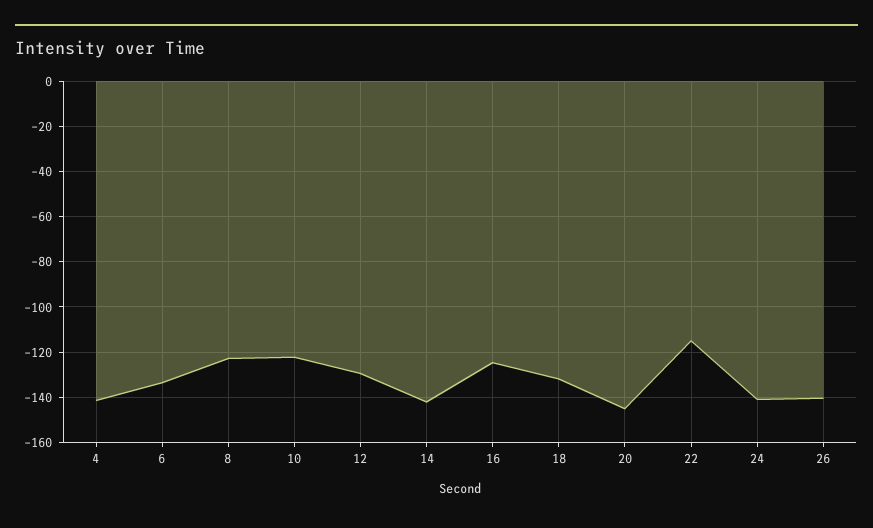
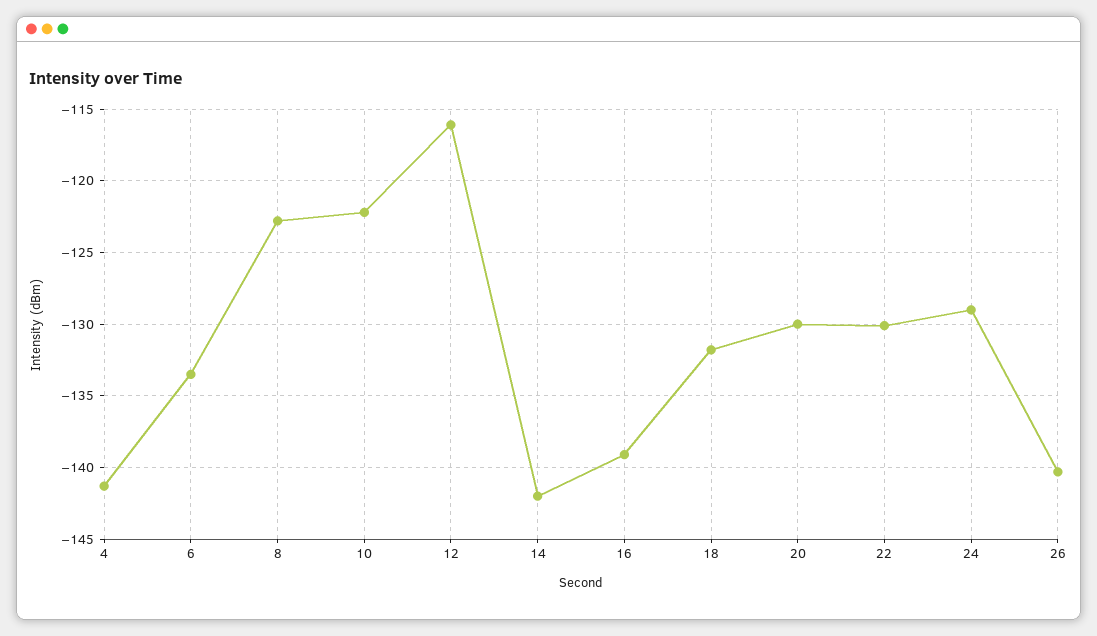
  {
    "4": -141.5,
    "6": -133.5,
    "8": -123,
    "10": -122,
-   "12": -130,
+   "12": -116,
    "14": -142,
-   "16": -125,
+   "16": -139,
    "18": -132,
-   "20": -145,
+   "20": -130,
-   "22": -115,
+   "22": -130,
-   "24": -140,
+   "24": -129,
    "26": -140.5
  }

